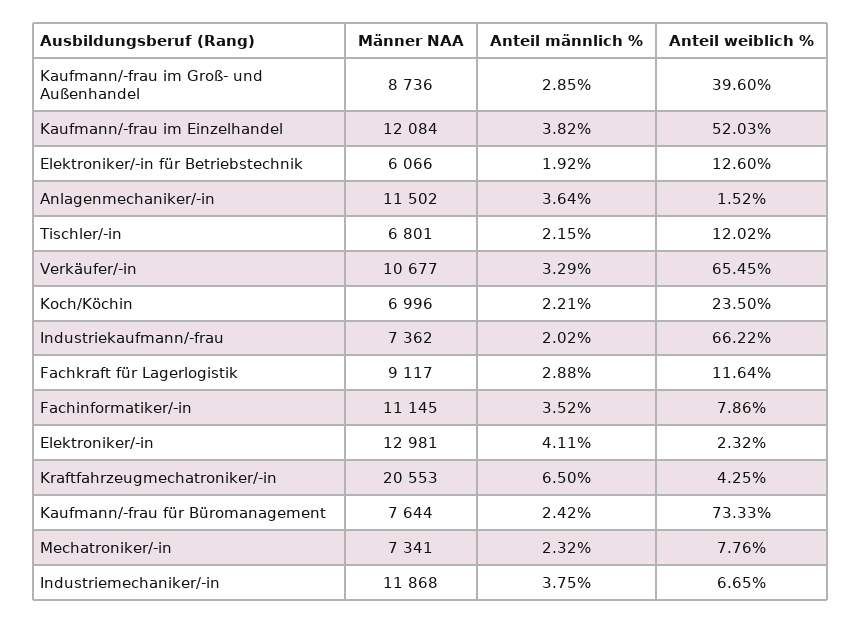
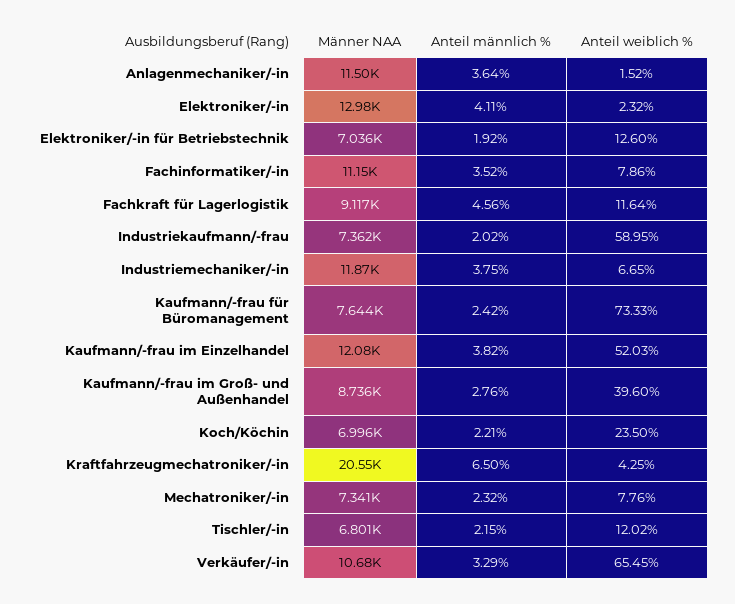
  {
    "Männer NAA": {
      "Kaufmann/-frau im Groß- und Außenhandel": 8736,
      "Kaufmann/-frau im Einzelhandel": 12084,
-     "Elektroniker/-in für Betriebstechnik": 6066,
+     "Elektroniker/-in für Betriebstechnik": 7036,
      "Anlagenmechaniker/-in": 11502,
      "Tischler/-in": 6801,
      "Verkäufer/-in": 10677,
      "Koch/Köchin": 6996,
      "Industriekaufmann/-frau": 7362,
      "Fachkraft für Lagerlogistik": 9117,
      "Fachinformatiker/-in": 11145,
      "Elektroniker/-in": 12981,
      "Kraftfahrzeugmechatroniker/-in": 20553,
      "Kaufmann/-frau für Büromanagement": 7644,
      "Mechatroniker/-in": 7341,
      "Industriemechaniker/-in": 11868
    },
    "Anteil männlich %": {
-     "Kaufmann/-frau im Groß- und Außenhandel": 2.85,
+     "Kaufmann/-frau im Groß- und Außenhandel": 2.76,
      "Kaufmann/-frau im Einzelhandel": 3.82,
      "Elektroniker/-in für Betriebstechnik": 1.92,
      "Anlagenmechaniker/-in": 3.64,
      "Tischler/-in": 2.15,
      "Verkäufer/-in": 3.29,
      "Koch/Köchin": 2.21,
      "Industriekaufmann/-frau": 2.02,
-     "Fachkraft für Lagerlogistik": 2.88,
+     "Fachkraft für Lagerlogistik": 4.56,
      "Fachinformatiker/-in": 3.52,
      "Elektroniker/-in": 4.11,
      "Kraftfahrzeugmechatroniker/-in": 6.5,
      "Kaufmann/-frau für Büromanagement": 2.42,
      "Mechatroniker/-in": 2.32,
      "Industriemechaniker/-in": 3.75
    },
    "Anteil weiblich %": {
      "Kaufmann/-frau im Groß- und Außenhandel": 39.6,
      "Kaufmann/-frau im Einzelhandel": 52.03,
      "Elektroniker/-in für Betriebstechnik": 12.6,
      "Anlagenmechaniker/-in": 1.52,
      "Tischler/-in": 12.02,
      "Verkäufer/-in": 65.45,
      "Koch/Köchin": 23.5,
-     "Industriekaufmann/-frau": 66.22,
+     "Industriekaufmann/-frau": 58.95,
      "Fachkraft für Lagerlogistik": 11.64,
      "Fachinformatiker/-in": 7.86,
      "Elektroniker/-in": 2.32,
      "Kraftfahrzeugmechatroniker/-in": 4.25,
      "Kaufmann/-frau für Büromanagement": 73.33,
      "Mechatroniker/-in": 7.76,
      "Industriemechaniker/-in": 6.65
    }
  }

